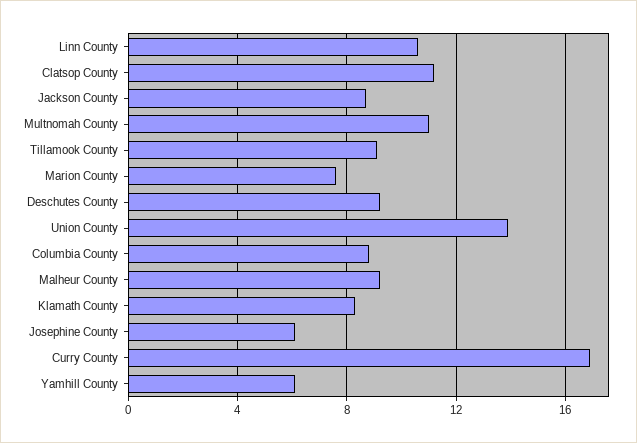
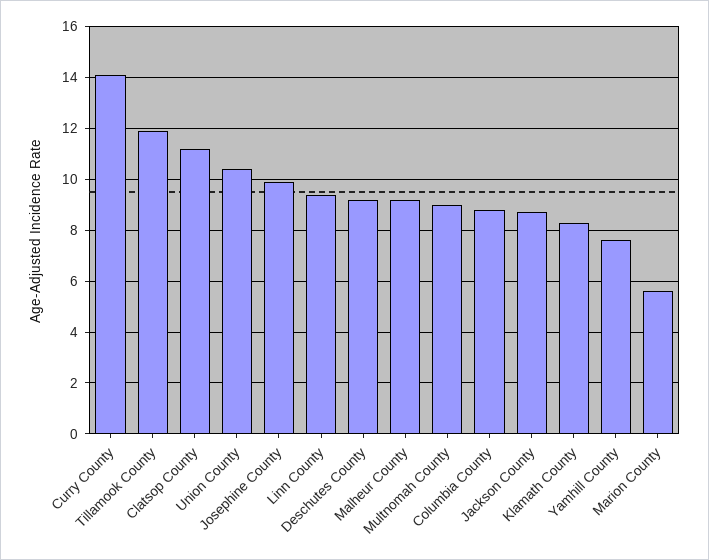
  {
-   "Linn County": 10.5,
+   "Linn County": 9.5,
    "Clatsop County": 11,
    "Jackson County": 8.5,
-   "Multnomah County": 11,
+   "Multnomah County": 9,
-   "Tillamook County": 9,
+   "Tillamook County": 12,
-   "Marion County": 7.5,
+   "Marion County": 5.5,
    "Deschutes County": 9,
-   "Union County": 14,
+   "Union County": 10.5,
    "Columbia County": 9,
    "Malheur County": 9,
    "Klamath County": 8.5,
-   "Josephine County": 6,
+   "Josephine County": 10,
-   "Curry County": 17,
+   "Curry County": 14,
-   "Yamhill County": 6
+   "Yamhill County": 7.5
  }

